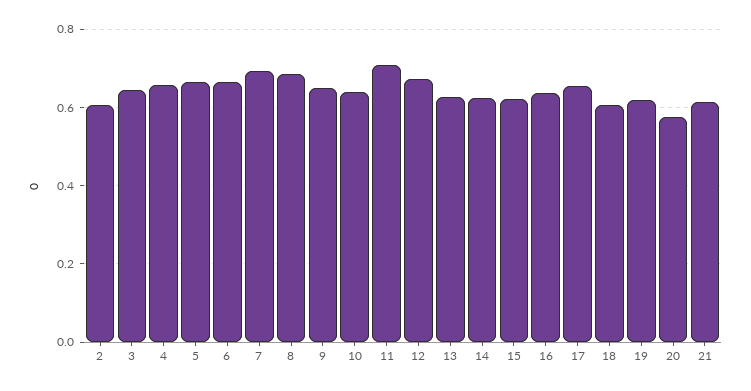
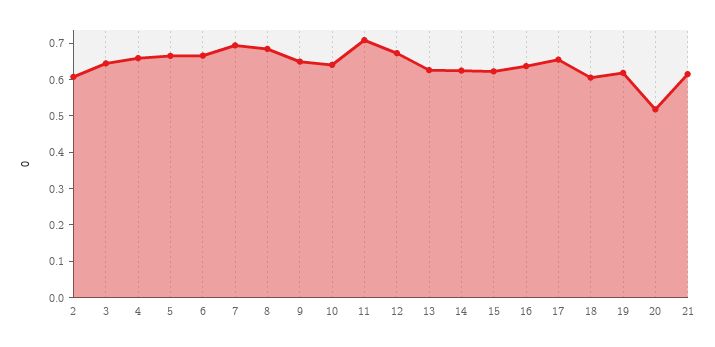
  {
    "2": 0.6,
    "3": 0.64,
    "4": 0.66,
    "5": 0.66,
    "6": 0.66,
    "7": 0.7,
    "8": 0.68,
    "9": 0.64,
    "10": 0.64,
    "11": 0.7,
    "12": 0.68,
    "13": 0.62,
    "14": 0.62,
    "15": 0.62,
    "16": 0.64,
    "17": 0.66,
    "18": 0.6,
    "19": 0.62,
-   "20": 0.58,
+   "20": 0.525,
    "21": 0.62
  }

